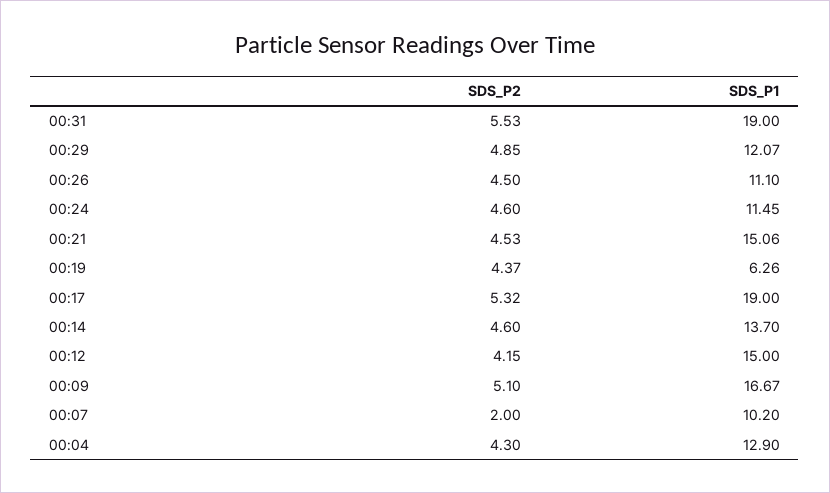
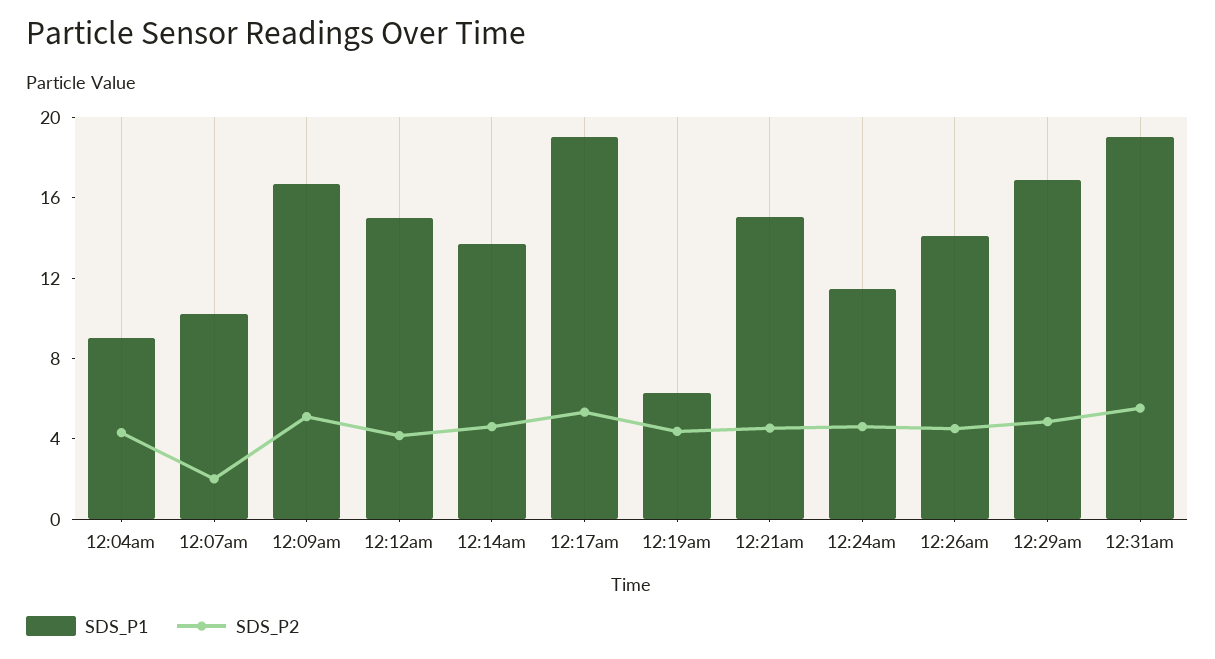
  {
    "SDS_P2": {
      "00:31": 5.53,
      "00:29": 4.85,
      "00:26": 4.5,
      "00:24": 4.6,
      "00:21": 4.53,
      "00:19": 4.37,
      "00:17": 5.32,
      "00:14": 4.6,
      "00:12": 4.15,
      "00:09": 5.1,
      "00:07": 2,
      "00:04": 4.3
    },
    "SDS_P1": {
      "00:31": 19,
-     "00:29": 12.07,
+     "00:29": 17,
-     "00:26": 11.1,
+     "00:26": 14,
      "00:24": 11.45,
      "00:21": 15.06,
      "00:19": 6.26,
      "00:17": 19,
      "00:14": 13.7,
      "00:12": 15,
      "00:09": 16.67,
      "00:07": 10.2,
-     "00:04": 12.9
+     "00:04": 9
    }
  }

